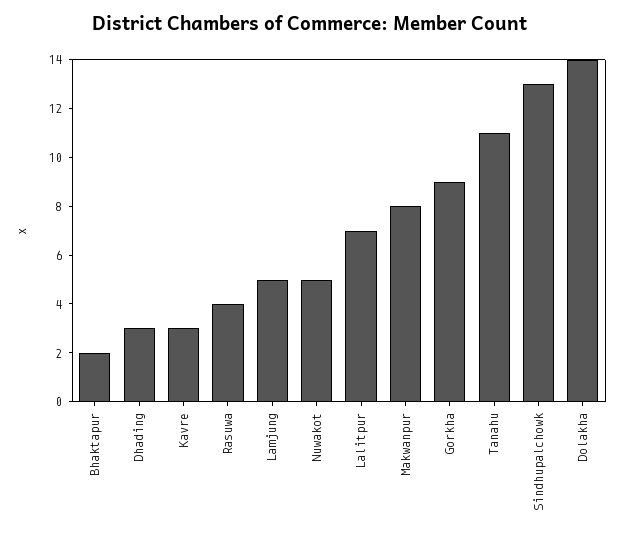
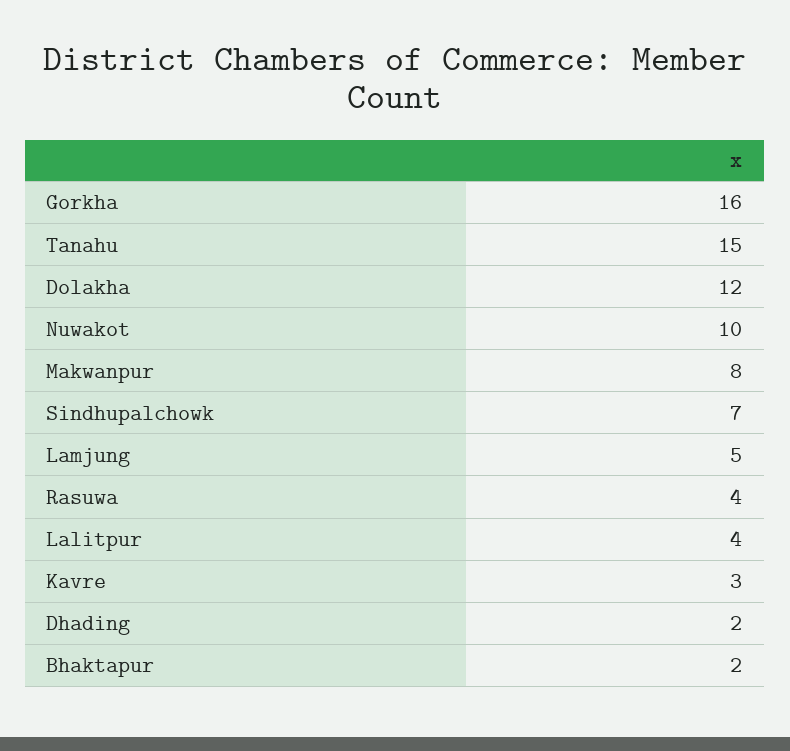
  {
    "Bhaktapur": 2,
-   "Dhading": 3,
+   "Dhading": 2,
    "Kavre": 3,
    "Rasuwa": 4,
    "Lamjung": 5,
-   "Nuwakot": 5,
+   "Nuwakot": 10,
-   "Lalitpur": 7,
+   "Lalitpur": 4,
    "Makwanpur": 8,
-   "Gorkha": 9,
+   "Gorkha": 16,
-   "Tanahu": 11,
+   "Tanahu": 15,
-   "Sindhupalchowk": 13,
+   "Sindhupalchowk": 7,
-   "Dolakha": 14
+   "Dolakha": 12
  }

